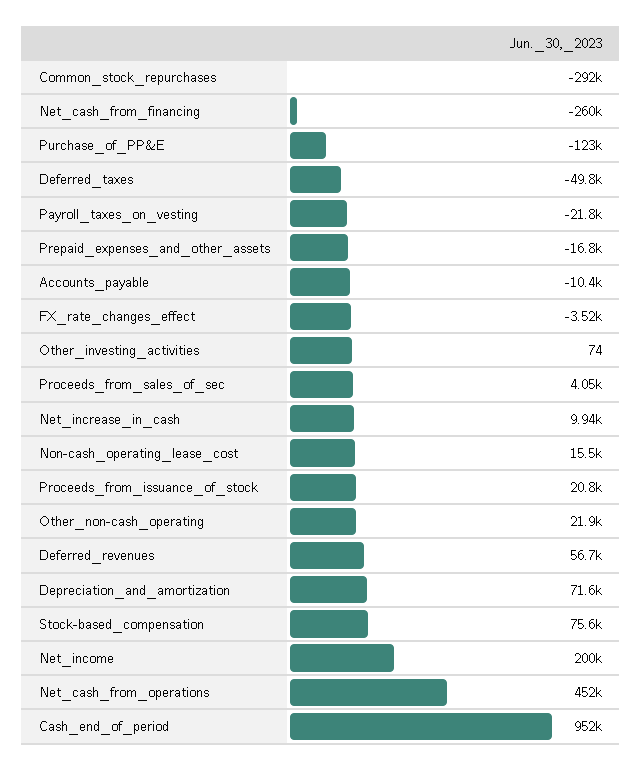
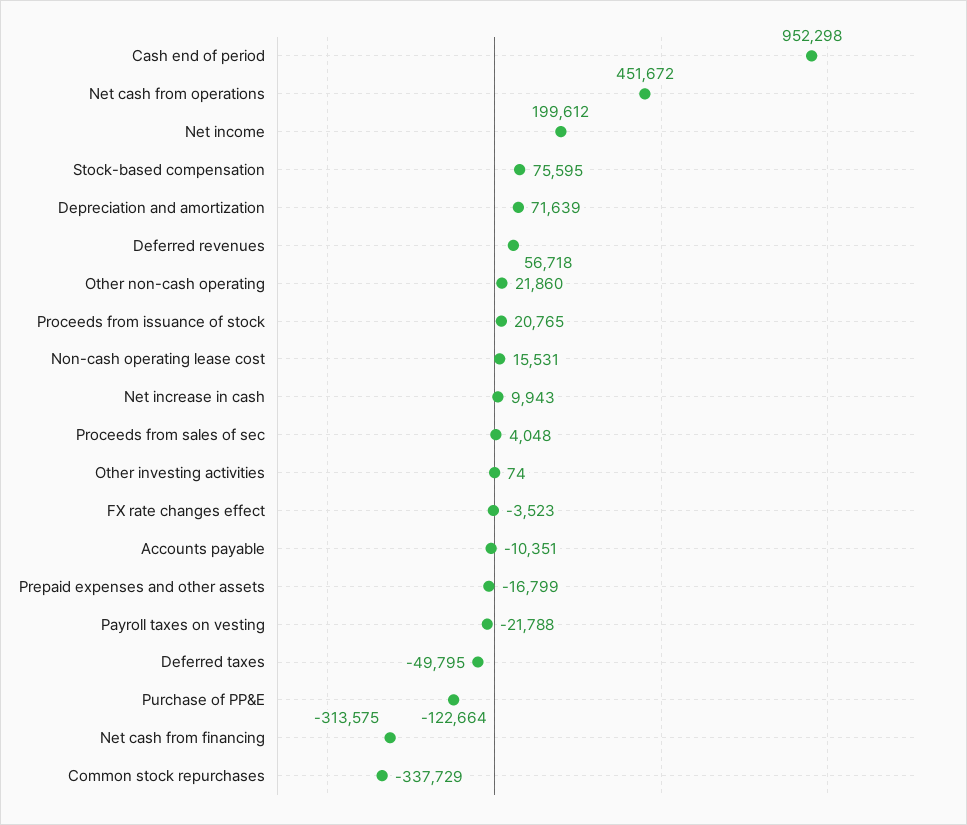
  {
-   "Common_stock_repurchases": -292000,
+   "Common_stock_repurchases": -337729,
-   "Net_cash_from_financing": -260000,
+   "Net_cash_from_financing": -313575,
    "Purchase_of_PP&E": -122664,
    "Deferred_taxes": -49795,
    "Payroll_taxes_on_vesting": -21788,
    "Prepaid_expenses_and_other_assets": -16799,
    "Accounts_payable": -10351,
    "FX_rate_changes_effect": -3523,
    "Other_investing_activities": 74,
    "Proceeds_from_sales_of_sec": 4048,
    "Net_increase_in_cash": 9943,
    "Non-cash_operating_lease_cost": 15531,
    "Proceeds_from_issuance_of_stock": 20765,
    "Other_non-cash_operating": 21860,
    "Deferred_revenues": 56718,
    "Depreciation_and_amortization": 71639,
    "Stock-based_compensation": 75595,
    "Net_income": 199612,
    "Net_cash_from_operations": 451672,
    "Cash_end_of_period": 952298
  }

